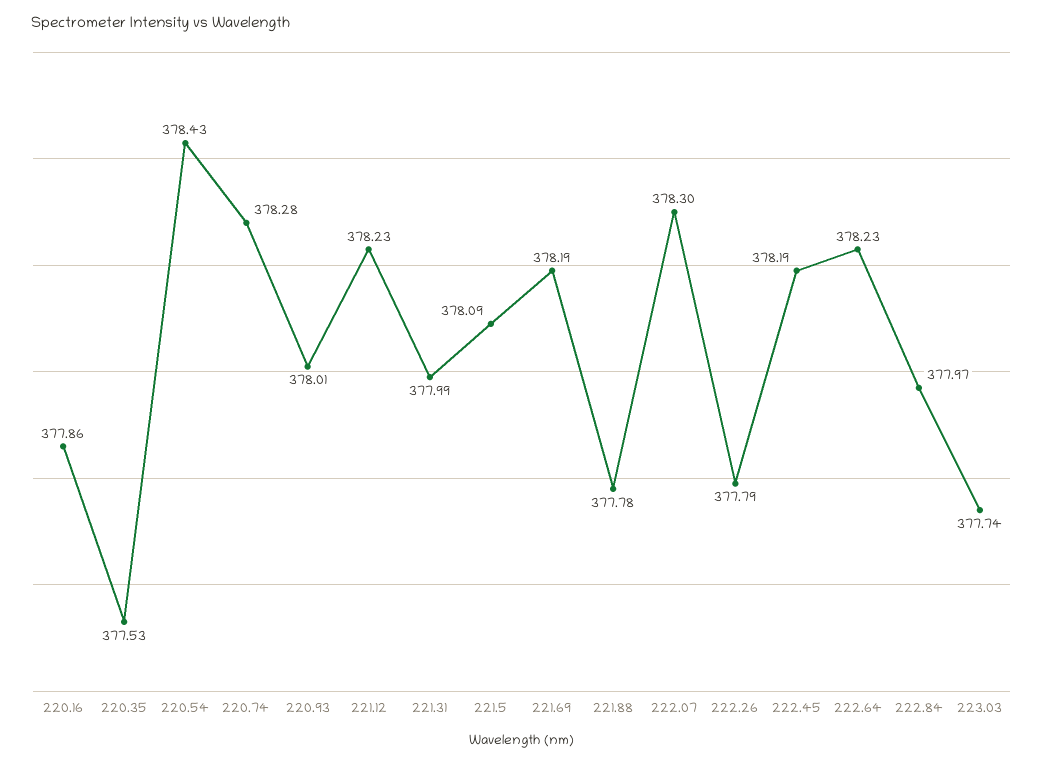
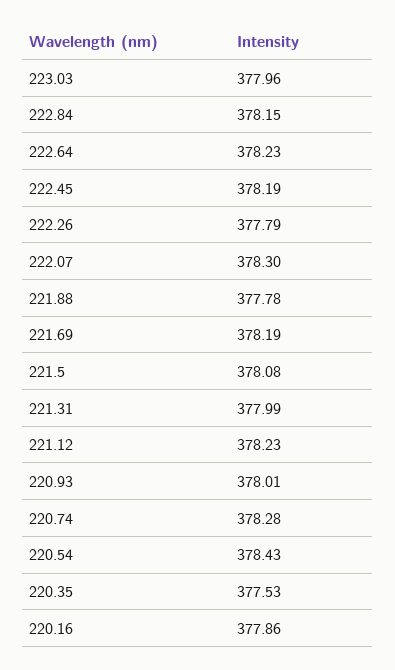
  {
    "220.16": 377.86,
    "220.35": 377.53,
    "220.54": 378.43,
    "220.74": 378.28,
    "220.93": 378.01,
    "221.12": 378.23,
    "221.31": 377.99,
-   "221.5": 378.09,
+   "221.5": 378.08,
    "221.69": 378.19,
    "221.88": 377.78,
    "222.07": 378.3,
    "222.26": 377.79,
    "222.45": 378.19,
    "222.64": 378.23,
-   "222.84": 377.97,
+   "222.84": 378.15,
-   "223.03": 377.74
+   "223.03": 377.96
  }

